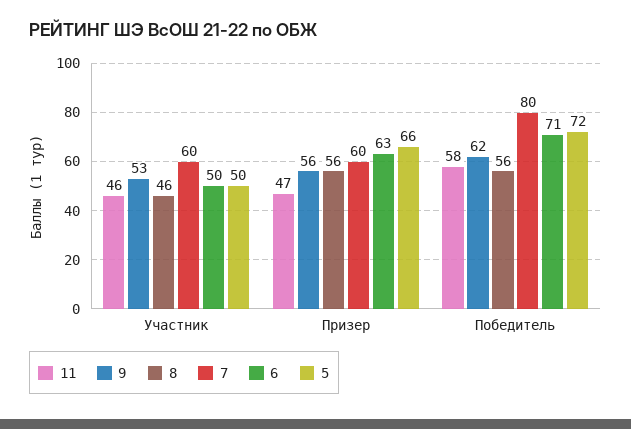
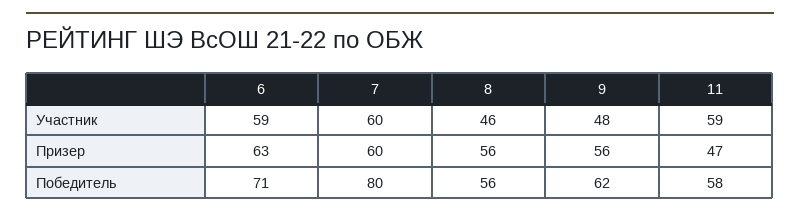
  {
    "11": {
-     "Участник": 46,
+     "Участник": 59,
      "Призер": 47,
      "Победитель": 58
    },
    "9": {
-     "Участник": 53,
+     "Участник": 48,
      "Призер": 56,
      "Победитель": 62
    },
    "8": {
      "Участник": 46,
      "Призер": 56,
      "Победитель": 56
    },
    "7": {
      "Участник": 60,
      "Призер": 60,
      "Победитель": 80
    },
    "6": {
-     "Участник": 50,
+     "Участник": 59,
      "Призер": 63,
      "Победитель": 71
-   },
+   }
-   "5": {
-     "Участник": 50,
-     "Призер": 66,
-     "Победитель": 72
-   }
  }

